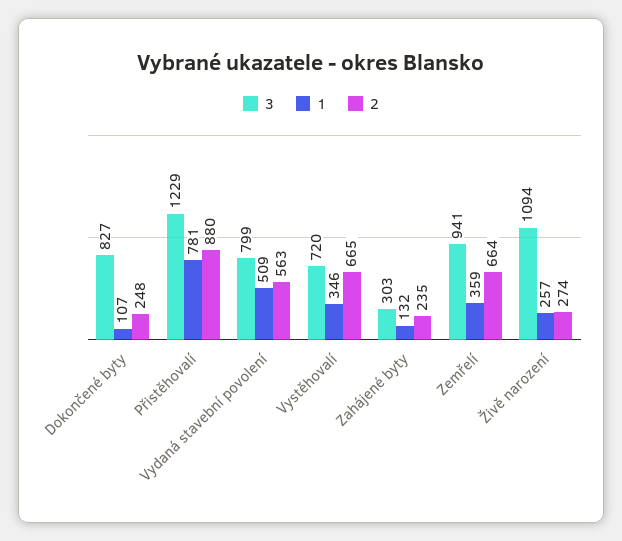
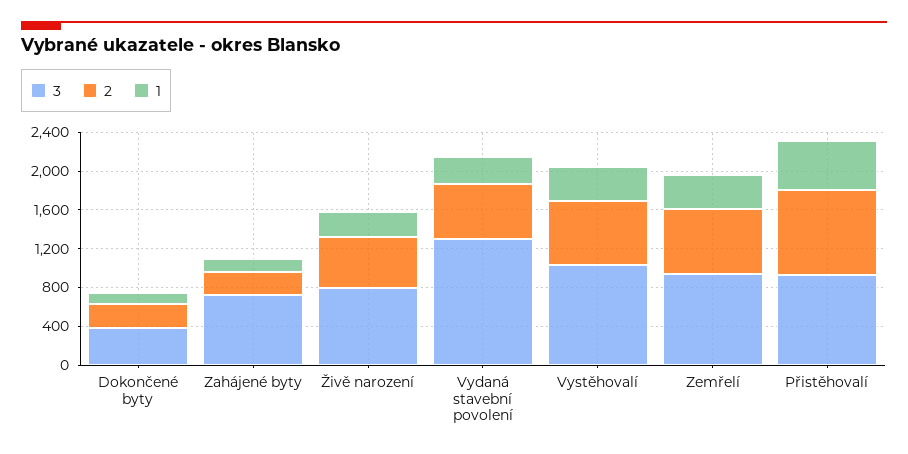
  {
    "3": {
-     "Dokončené byty": 827,
+     "Dokončené byty": 400,
-     "Přistěhovalí": 1229,
+     "Přistěhovalí": 900,
-     "Vydaná stavební povolení": 799,
+     "Vydaná stavební povolení": 1300,
-     "Vystěhovalí": 720,
+     "Vystěhovalí": 1000,
-     "Zahájené byty": 303,
+     "Zahájené byty": 700,
      "Zemřelí": 941,
-     "Živě narození": 1094
+     "Živě narození": 800
    },
    "1": {
      "Dokončené byty": 107,
-     "Přistěhovalí": 781,
+     "Přistěhovalí": 500,
-     "Vydaná stavební povolení": 509,
+     "Vydaná stavební povolení": 300,
      "Vystěhovalí": 346,
      "Zahájené byty": 132,
      "Zemřelí": 359,
      "Živě narození": 257
    },
    "2": {
      "Dokončené byty": 248,
      "Přistěhovalí": 880,
      "Vydaná stavební povolení": 563,
      "Vystěhovalí": 665,
      "Zahájené byty": 235,
      "Zemřelí": 664,
-     "Živě narození": 274
+     "Živě narození": 500
    }
  }

